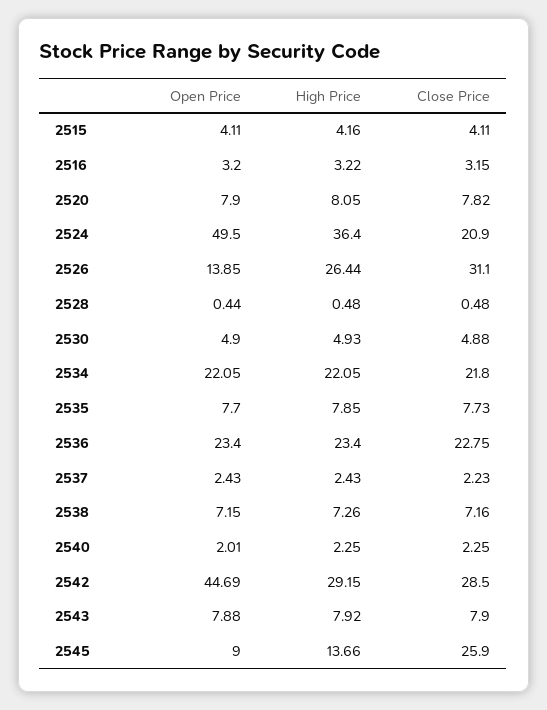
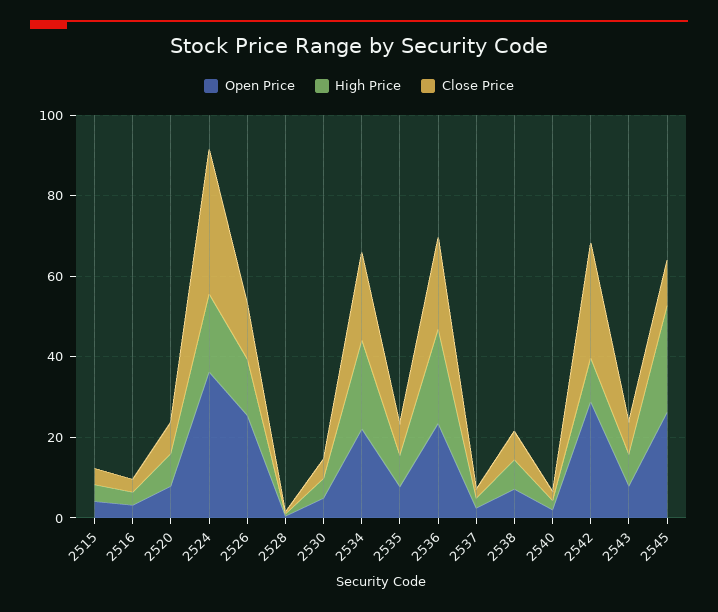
  {
    "Open Price": {
      "2515": 4.11,
      "2516": 3.2,
      "2520": 7.9,
-     "2524": 49.5,
+     "2524": 35,
-     "2526": 13.85,
+     "2526": 25,
      "2528": 0.44,
      "2530": 4.9,
      "2534": 22.05,
      "2535": 7.7,
      "2536": 23.4,
      "2537": 2.43,
      "2538": 7.15,
      "2540": 2.01,
-     "2542": 44.69,
+     "2542": 30,
      "2543": 7.88,
-     "2545": 9
+     "2545": 25
    },
    "High Price": {
      "2515": 4.16,
      "2516": 3.22,
      "2520": 8.05,
-     "2524": 36.4,
+     "2524": 20,
-     "2526": 26.44,
+     "2526": 15,
      "2528": 0.48,
      "2530": 4.93,
      "2534": 22.05,
      "2535": 7.85,
      "2536": 23.4,
      "2537": 2.43,
      "2538": 7.26,
      "2540": 2.25,
-     "2542": 29.15,
+     "2542": 10,
      "2543": 7.92,
-     "2545": 13.66
+     "2545": 25
    },
    "Close Price": {
      "2515": 4.11,
      "2516": 3.15,
      "2520": 7.82,
-     "2524": 20.9,
+     "2524": 35,
-     "2526": 31.1,
+     "2526": 15,
      "2528": 0.48,
      "2530": 4.88,
      "2534": 21.8,
      "2535": 7.73,
      "2536": 22.75,
      "2537": 2.23,
      "2538": 7.16,
      "2540": 2.25,
      "2542": 28.5,
      "2543": 7.9,
-     "2545": 25.9
+     "2545": 10
    }
  }

